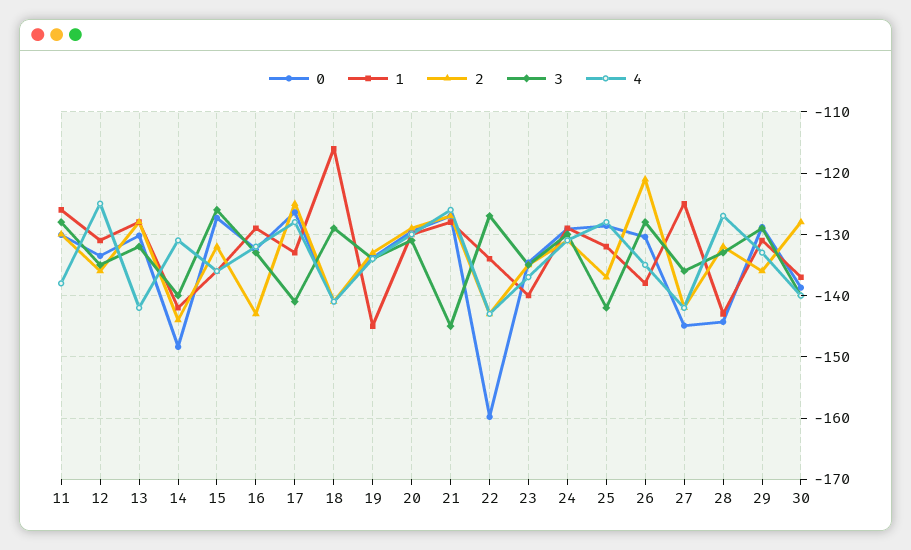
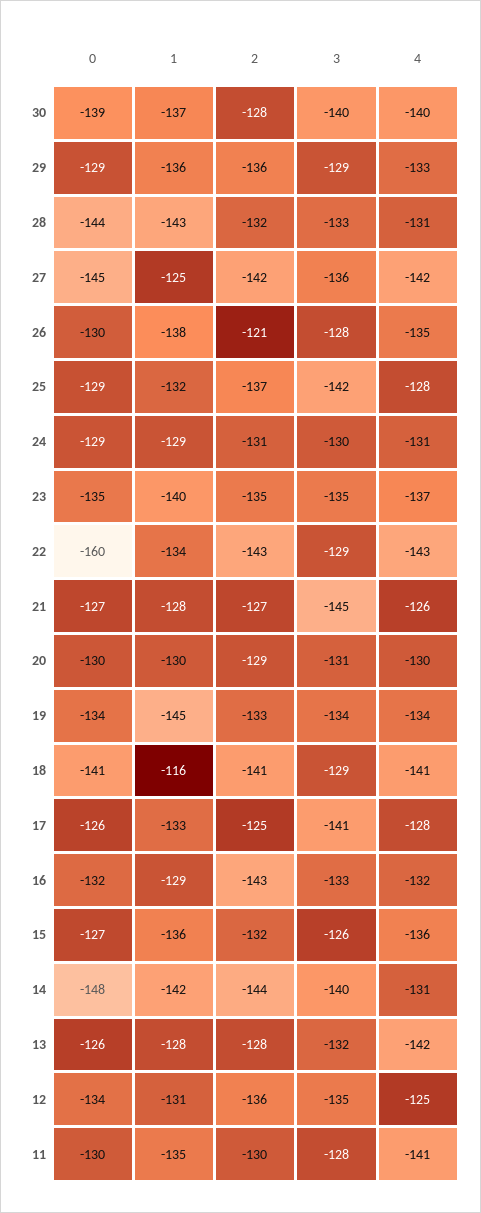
  {
    "0": {
      "11": -130,
      "12": -134,
-     "13": -130,
+     "13": -126,
      "14": -148,
      "15": -127,
      "16": -132,
      "17": -126,
      "18": -141,
      "19": -134,
      "20": -130,
      "21": -127,
      "22": -160,
      "23": -135,
      "24": -129,
      "25": -129,
      "26": -130,
      "27": -145,
      "28": -144,
      "29": -129,
      "30": -139
    },
    "1": {
-     "11": -126,
+     "11": -135,
      "12": -131,
      "13": -128,
      "14": -142,
      "15": -136,
      "16": -129,
      "17": -133,
      "18": -116,
      "19": -145,
      "20": -130,
      "21": -128,
      "22": -134,
      "23": -140,
      "24": -129,
      "25": -132,
      "26": -138,
      "27": -125,
      "28": -143,
-     "29": -131,
+     "29": -136,
      "30": -137
    },
    "2": {
      "11": -130,
      "12": -136,
      "13": -128,
      "14": -144,
      "15": -132,
      "16": -143,
      "17": -125,
      "18": -141,
      "19": -133,
      "20": -129,
      "21": -127,
      "22": -143,
      "23": -135,
      "24": -131,
      "25": -137,
      "26": -121,
      "27": -142,
      "28": -132,
      "29": -136,
      "30": -128
    },
    "3": {
      "11": -128,
      "12": -135,
      "13": -132,
      "14": -140,
      "15": -126,
      "16": -133,
      "17": -141,
      "18": -129,
      "19": -134,
      "20": -131,
      "21": -145,
-     "22": -127,
+     "22": -129,
      "23": -135,
      "24": -130,
      "25": -142,
      "26": -128,
      "27": -136,
      "28": -133,
      "29": -129,
      "30": -140
    },
    "4": {
-     "11": -138,
+     "11": -141,
      "12": -125,
      "13": -142,
      "14": -131,
      "15": -136,
      "16": -132,
      "17": -128,
      "18": -141,
      "19": -134,
      "20": -130,
      "21": -126,
      "22": -143,
      "23": -137,
      "24": -131,
      "25": -128,
      "26": -135,
      "27": -142,
-     "28": -127,
+     "28": -131,
      "29": -133,
      "30": -140
    }
  }

